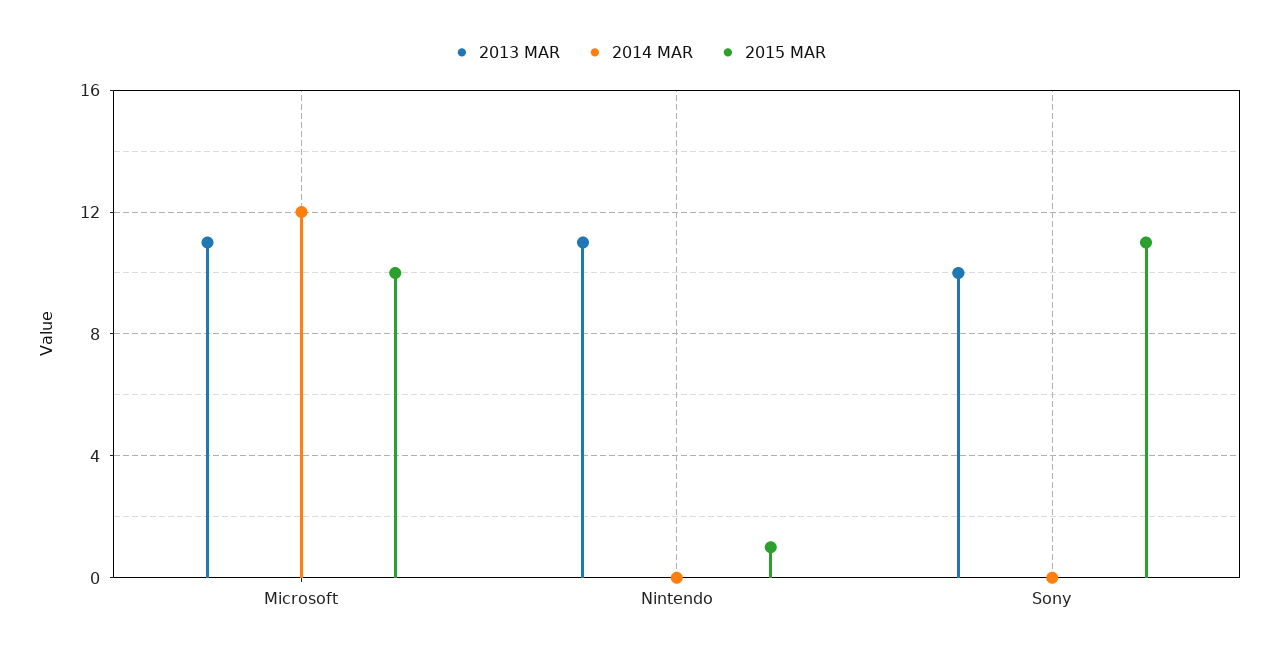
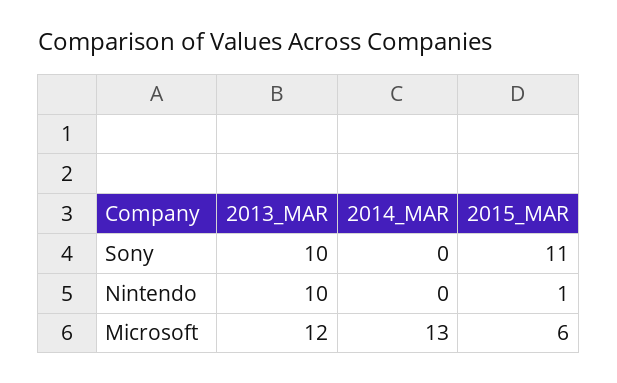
  {
    "2013 MAR": {
-     "Microsoft": 11,
+     "Microsoft": 12,
-     "Nintendo": 11,
+     "Nintendo": 10,
      "Sony": 10
    },
    "2014 MAR": {
-     "Microsoft": 12,
+     "Microsoft": 13,
      "Nintendo": 0,
      "Sony": 0
    },
    "2015 MAR": {
-     "Microsoft": 10,
+     "Microsoft": 6,
      "Nintendo": 1,
      "Sony": 11
    }
  }

